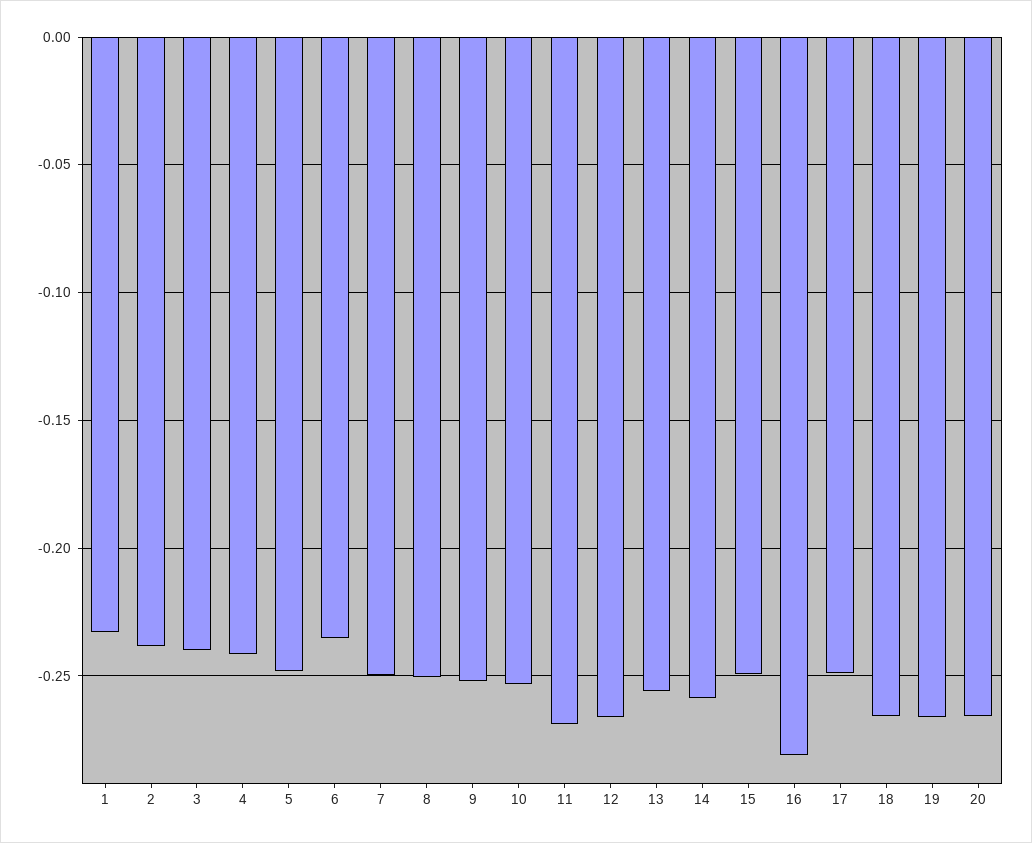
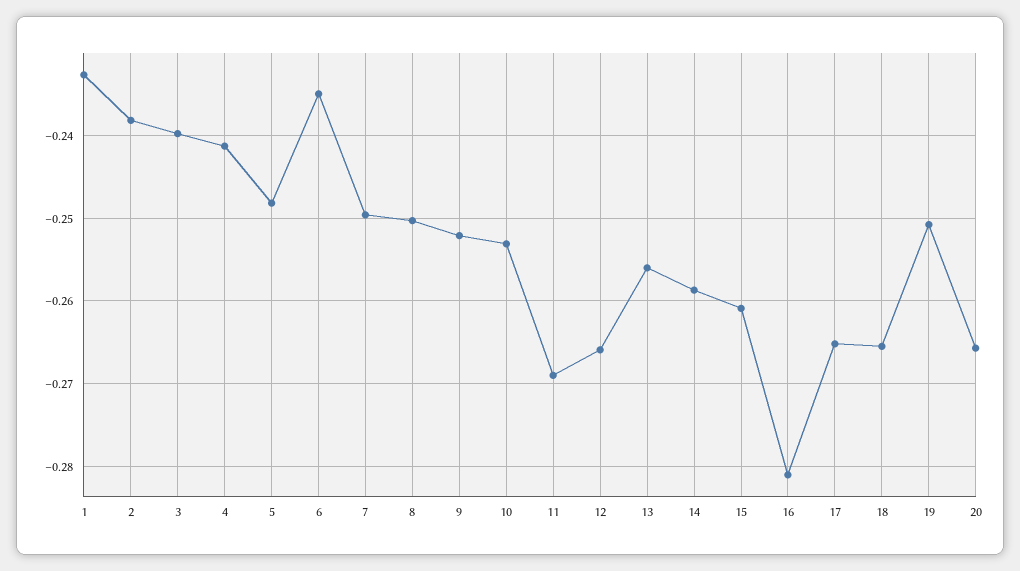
  {
    "1": -0.233,
    "2": -0.238,
    "3": -0.24,
    "4": -0.241,
    "5": -0.248,
    "6": -0.235,
    "7": -0.25,
    "8": -0.25,
    "9": -0.252,
    "10": -0.253,
    "11": -0.269,
    "12": -0.266,
    "13": -0.256,
    "14": -0.259,
-   "15": -0.25,
+   "15": -0.261,
    "16": -0.281,
-   "17": -0.25,
+   "17": -0.265,
    "18": -0.266,
-   "19": -0.265,
+   "19": -0.251,
    "20": -0.266
  }

